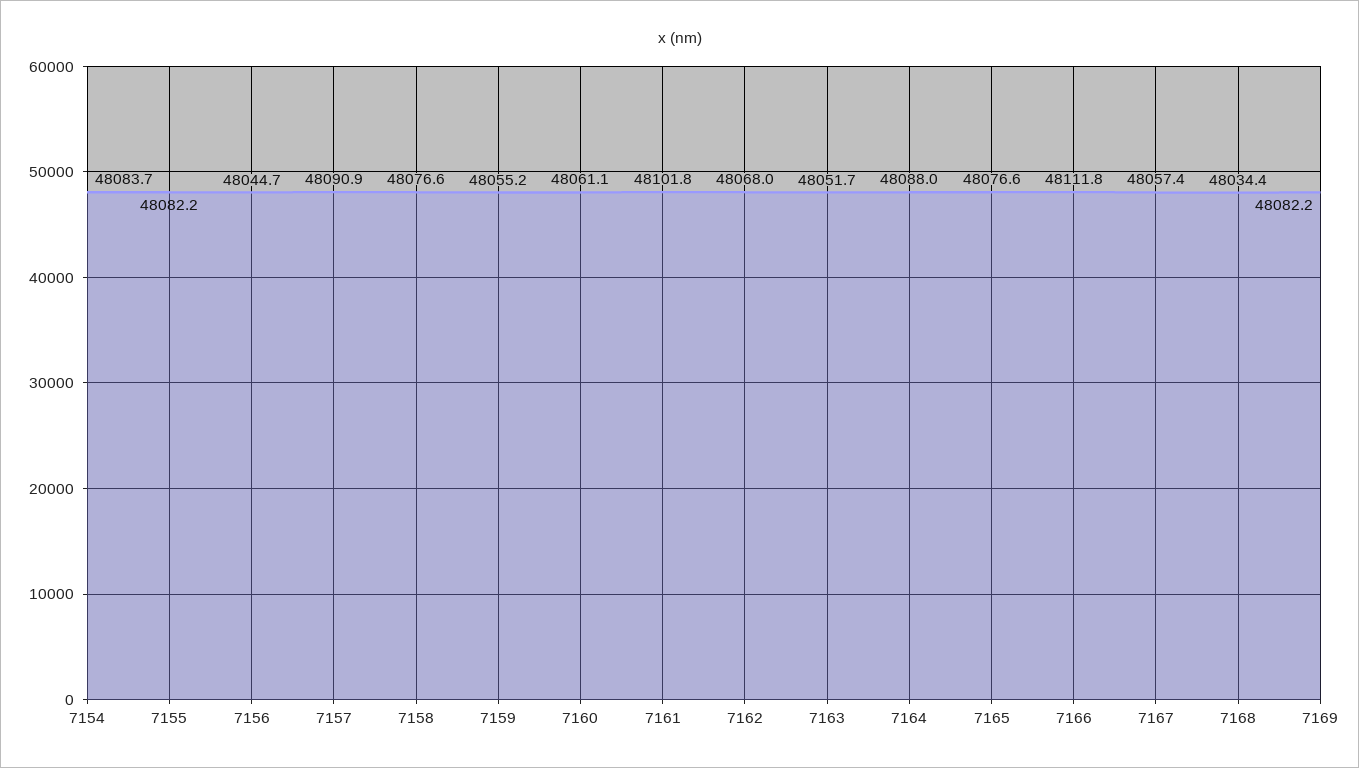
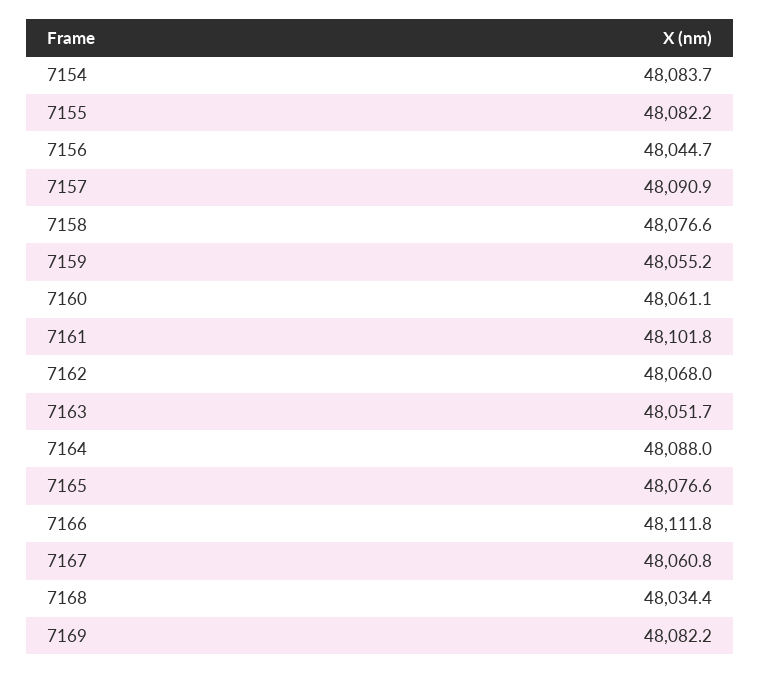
  {
    "7154": 48083.7,
    "7155": 48082.2,
    "7156": 48044.7,
    "7157": 48090.9,
    "7158": 48076.6,
    "7159": 48055.2,
    "7160": 48061.1,
    "7161": 48101.8,
    "7162": 48068,
    "7163": 48051.7,
    "7164": 48088,
    "7165": 48076.6,
    "7166": 48111.8,
-   "7167": 48057.4,
+   "7167": 48060.8,
    "7168": 48034.4,
    "7169": 48082.2
  }

